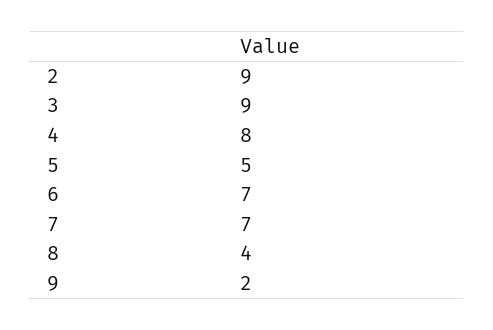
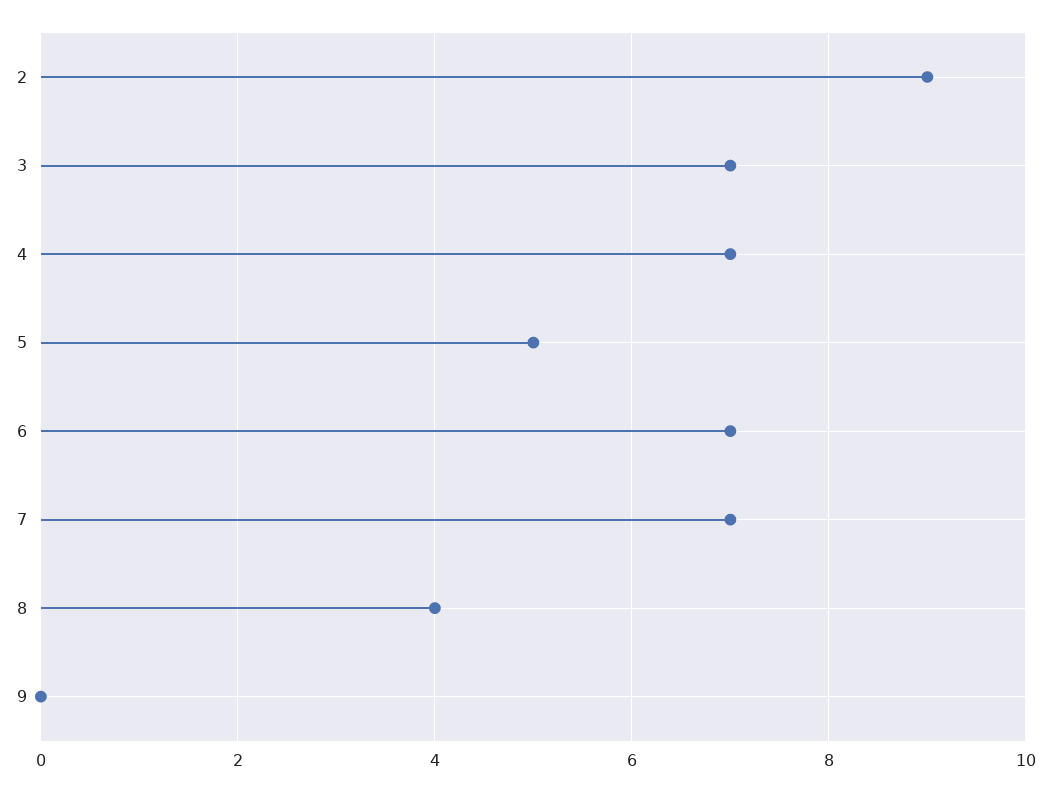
  {
    "2": 9,
-   "3": 9,
+   "3": 7,
-   "4": 8,
+   "4": 7,
    "5": 5,
    "6": 7,
    "7": 7,
    "8": 4,
-   "9": 2
+   "9": 0
  }

